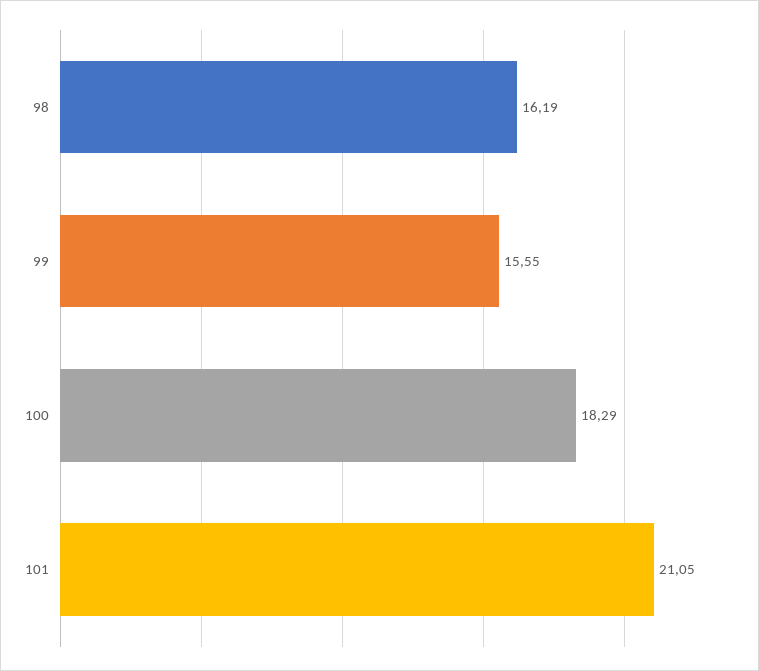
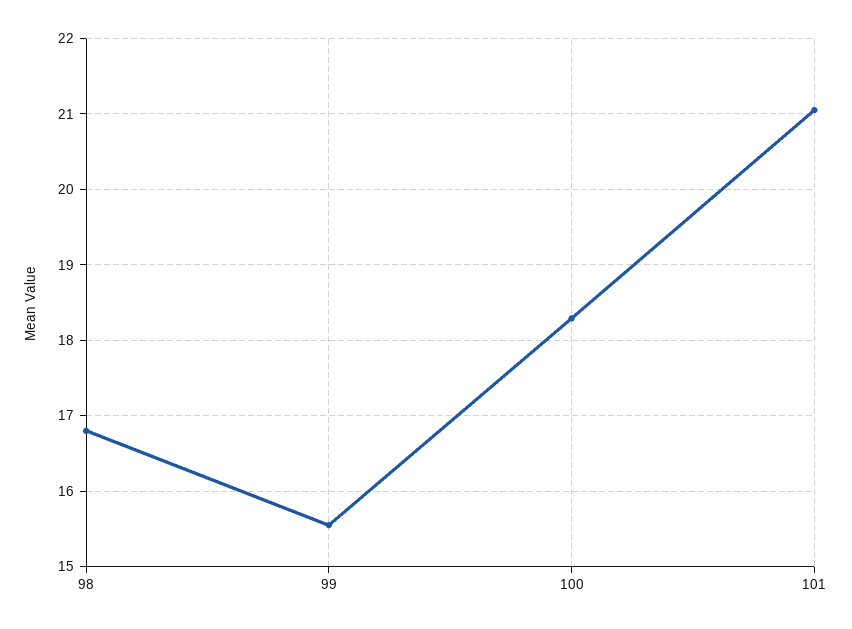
  {
-   "98": 16.19,
+   "98": 16.8,
    "99": 15.55,
    "100": 18.29,
    "101": 21.05
  }

